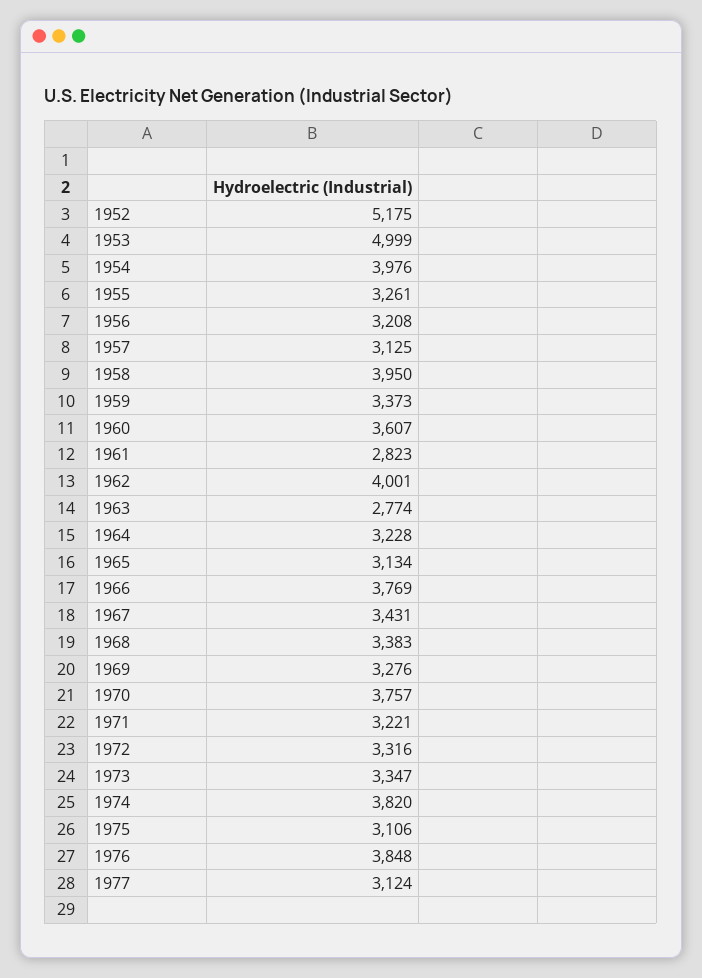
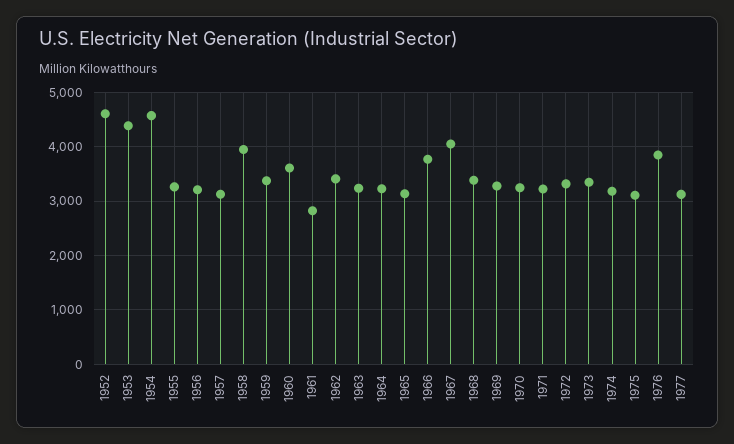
  {
-   "1952": 5175,
+   "1952": 4600,
-   "1953": 4999,
+   "1953": 4400,
-   "1954": 3976,
+   "1954": 4600,
    "1955": 3261,
    "1956": 3208,
    "1957": 3125,
    "1958": 3950,
    "1959": 3373,
    "1960": 3607,
    "1961": 2823,
-   "1962": 4001,
+   "1962": 3400,
-   "1963": 2774,
+   "1963": 3200,
    "1964": 3228,
    "1965": 3134,
    "1966": 3769,
-   "1967": 3431,
+   "1967": 4000,
    "1968": 3383,
    "1969": 3276,
-   "1970": 3757,
+   "1970": 3200,
    "1971": 3221,
    "1972": 3316,
    "1973": 3347,
-   "1974": 3820,
+   "1974": 3200,
    "1975": 3106,
    "1976": 3848,
    "1977": 3124
  }

